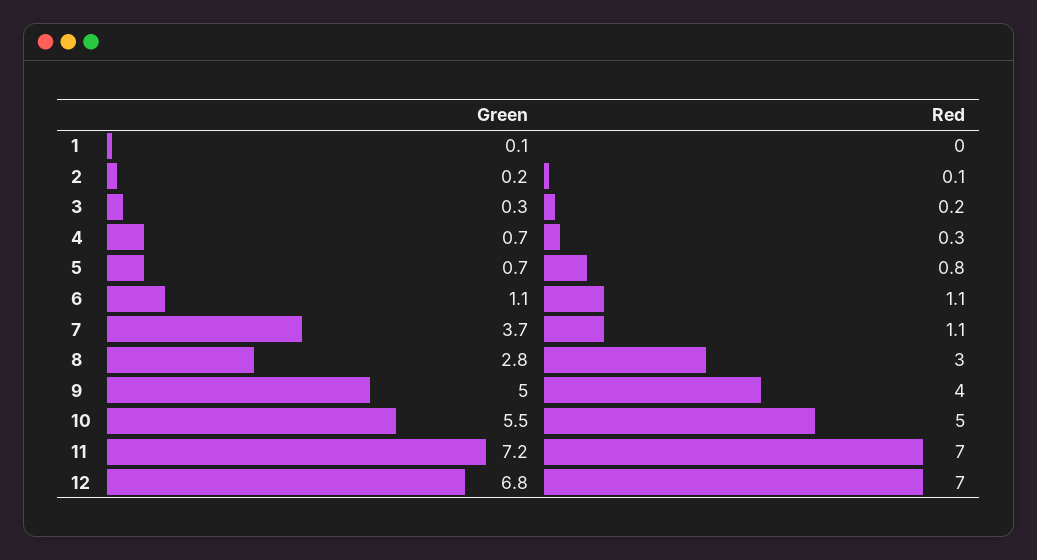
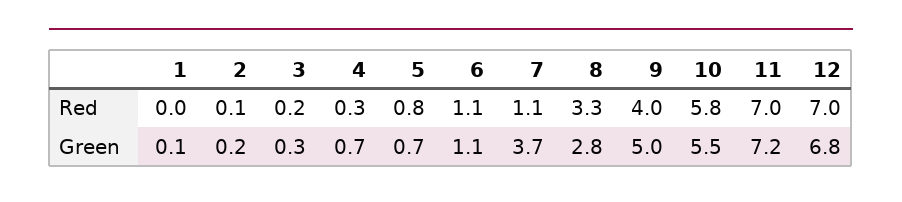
  {
    "Green": {
      "1": 0.1,
      "2": 0.2,
      "3": 0.3,
      "4": 0.7,
      "5": 0.7,
      "6": 1.1,
      "7": 3.7,
      "8": 2.8,
      "9": 5,
      "10": 5.5,
      "11": 7.2,
      "12": 6.8
    },
    "Red": {
      "1": 0,
      "2": 0.1,
      "3": 0.2,
      "4": 0.3,
      "5": 0.8,
      "6": 1.1,
      "7": 1.1,
-     "8": 3,
+     "8": 3.3,
      "9": 4,
-     "10": 5,
+     "10": 5.8,
      "11": 7,
      "12": 7
    }
  }

